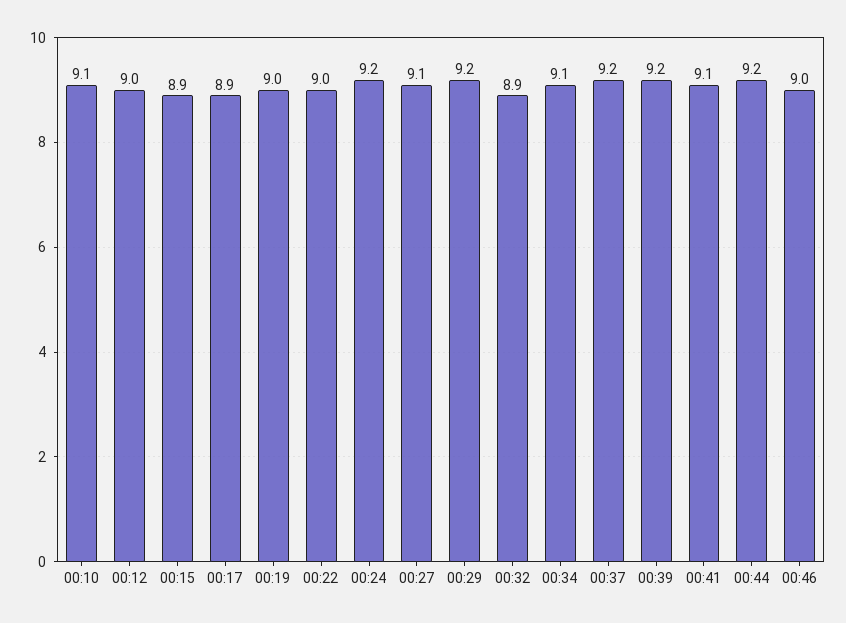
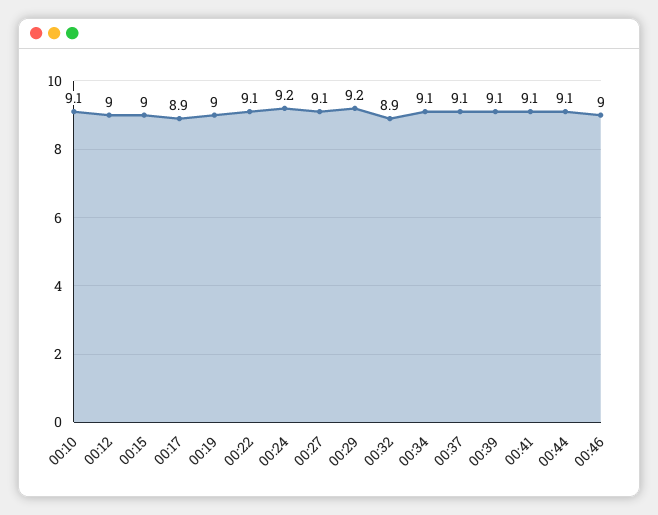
  {
    "00:10": 9.1,
    "00:12": 9,
-   "00:15": 8.9,
+   "00:15": 9,
    "00:17": 8.9,
    "00:19": 9,
-   "00:22": 9,
+   "00:22": 9.1,
    "00:24": 9.2,
    "00:27": 9.1,
    "00:29": 9.2,
    "00:32": 8.9,
    "00:34": 9.1,
-   "00:37": 9.2,
+   "00:37": 9.1,
-   "00:39": 9.2,
+   "00:39": 9.1,
    "00:41": 9.1,
-   "00:44": 9.2,
+   "00:44": 9.1,
    "00:46": 9
  }

